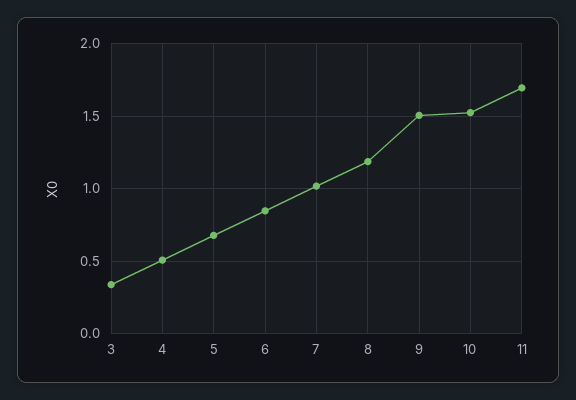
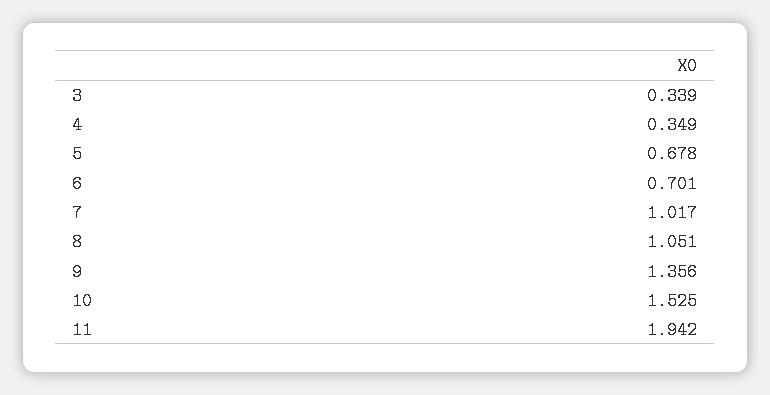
  {
    "3": 0.339,
-   "4": 0.5,
+   "4": 0.349,
    "5": 0.678,
-   "6": 0.85,
+   "6": 0.701,
    "7": 1.017,
-   "8": 1.2,
+   "8": 1.051,
-   "9": 1.5,
+   "9": 1.356,
    "10": 1.525,
-   "11": 1.7
+   "11": 1.942
  }

